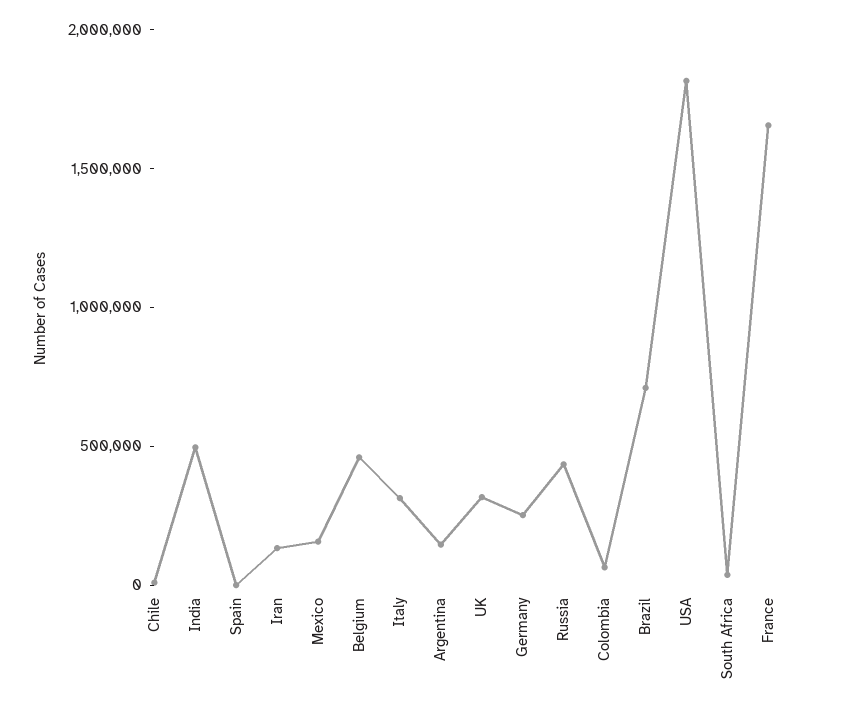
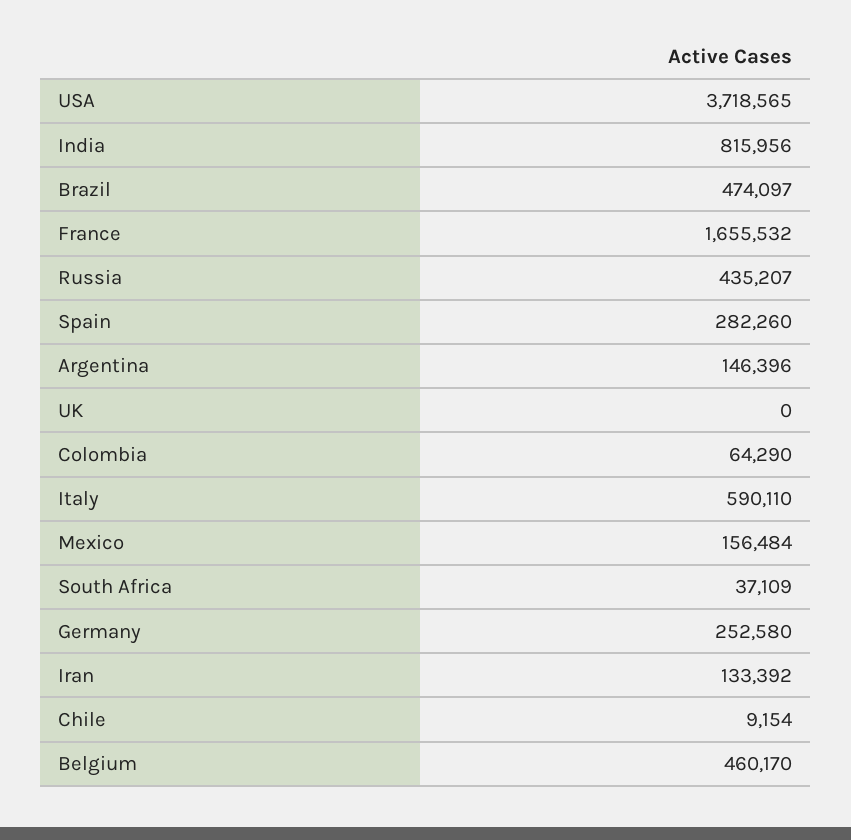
  {
    "Chile": 9154,
-   "India": 500000,
+   "India": 815956,
-   "Spain": 0,
+   "Spain": 282260,
    "Iran": 133392,
    "Mexico": 156484,
    "Belgium": 460170,
-   "Italy": 300000,
+   "Italy": 590110,
    "Argentina": 146396,
-   "UK": 300000,
+   "UK": 0,
    "Germany": 252580,
    "Russia": 435207,
    "Colombia": 64290,
-   "Brazil": 700000,
+   "Brazil": 474097,
-   "USA": 1800000,
+   "USA": 3718565,
    "South Africa": 37109,
    "France": 1655532
  }

